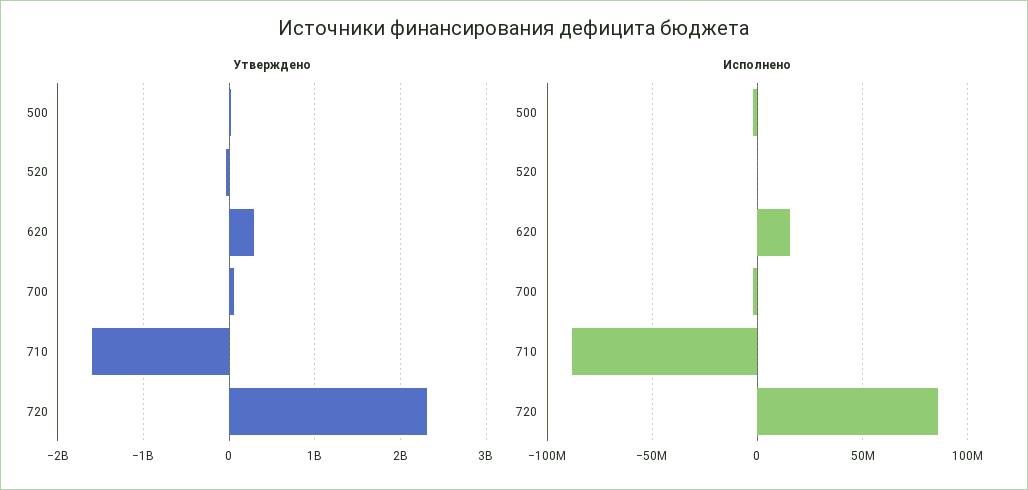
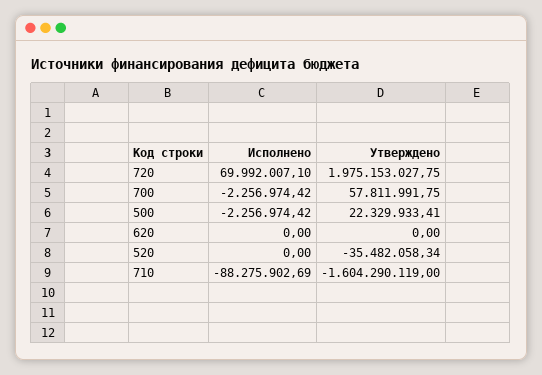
  {
    "Утверждено": {
      "500": 22329933.41,
      "520": -35482058.34,
-     "620": 300000000,
+     "620": 0,
      "700": 57811991.75,
      "710": -1604290119,
-     "720": 2300000000
+     "720": 1975153027.75
    },
    "Исполнено": {
      "500": -2256974.42,
      "520": 0,
-     "620": 15000000,
+     "620": 0,
      "700": -2256974.42,
      "710": -88275902.69,
-     "720": 85000000
+     "720": 69992007.1
    }
  }

